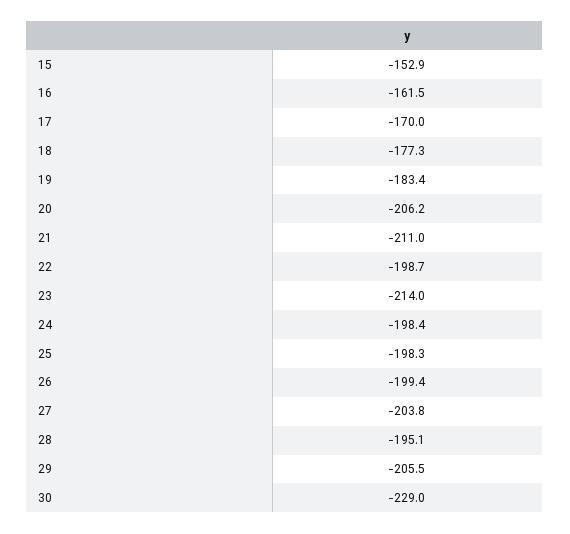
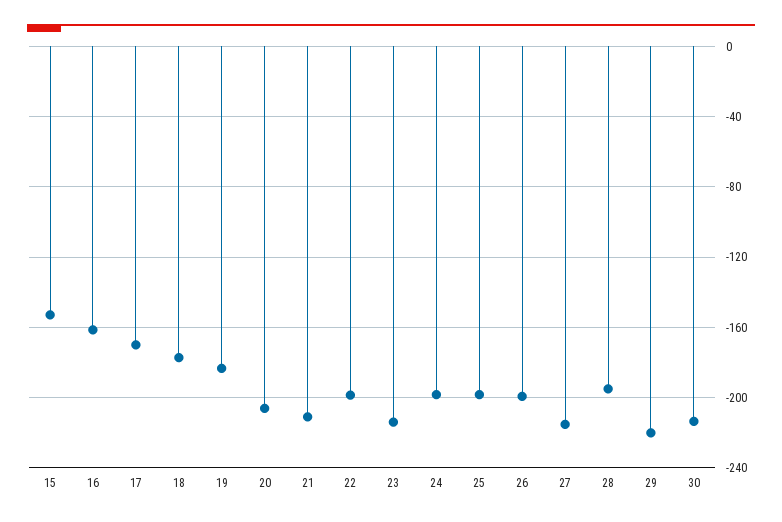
  {
    "15": -152.9,
    "16": -161.5,
    "17": -170,
    "18": -177.3,
    "19": -183.4,
    "20": -206.2,
    "21": -211,
    "22": -198.7,
    "23": -214,
    "24": -198.4,
    "25": -198.3,
    "26": -199.4,
-   "27": -203.8,
+   "27": -215,
    "28": -195.1,
-   "29": -205.5,
+   "29": -220,
-   "30": -229
+   "30": -215
  }

